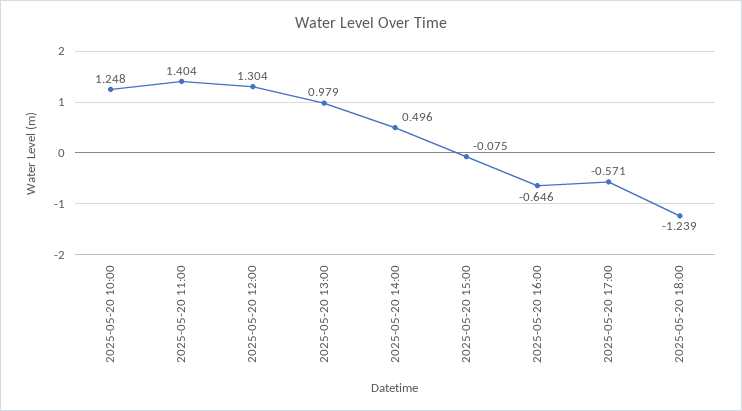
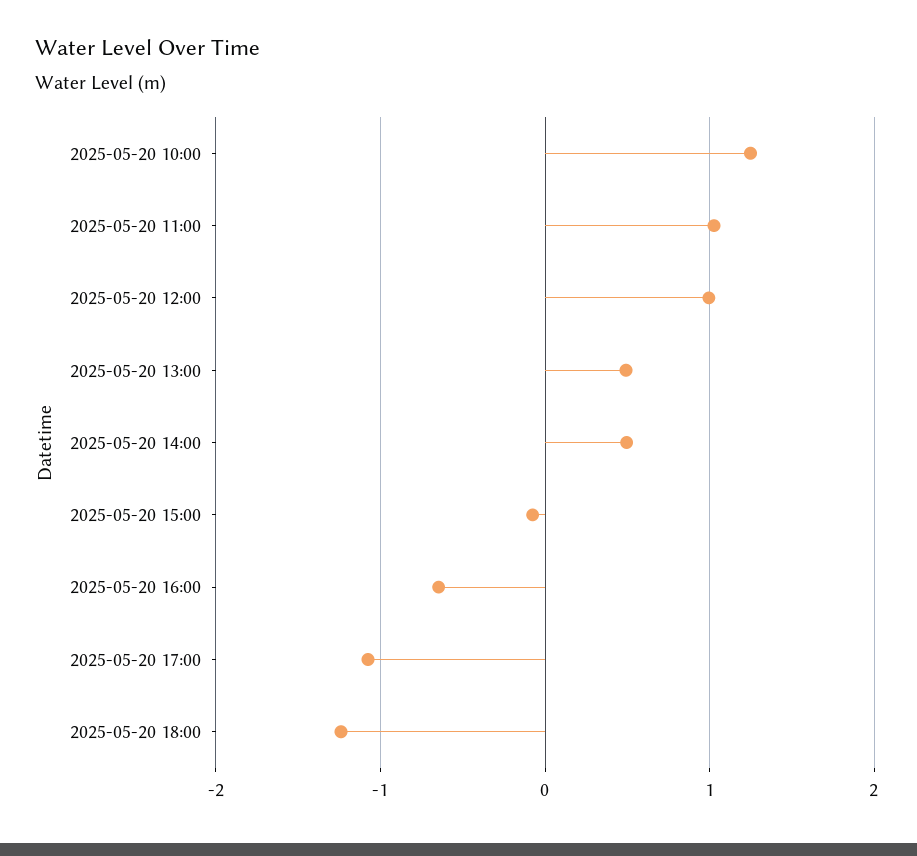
  {
    "2025-05-20 10:00": 1.248,
-   "2025-05-20 11:00": 1.404,
+   "2025-05-20 11:00": 1,
-   "2025-05-20 12:00": 1.304,
+   "2025-05-20 12:00": 1,
-   "2025-05-20 13:00": 0.979,
+   "2025-05-20 13:00": 0.5,
    "2025-05-20 14:00": 0.496,
    "2025-05-20 15:00": -0.075,
    "2025-05-20 16:00": -0.646,
-   "2025-05-20 17:00": -0.571,
+   "2025-05-20 17:00": -1.1,
    "2025-05-20 18:00": -1.239
  }

